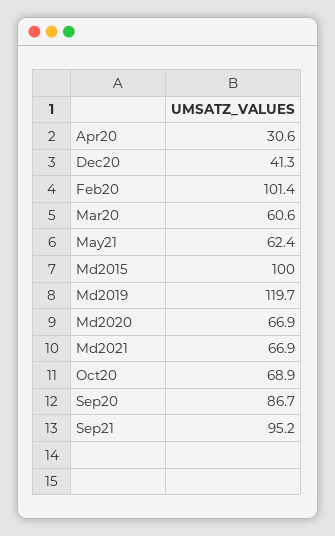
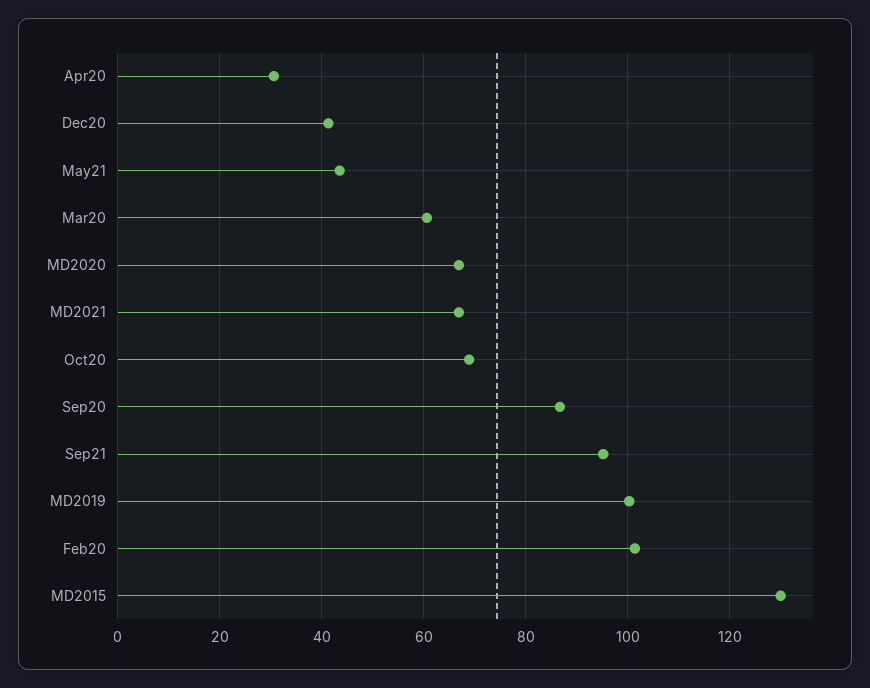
  {
    "Apr20": 30.6,
    "Dec20": 41.3,
    "Feb20": 101.4,
    "Mar20": 60.6,
-   "May21": 62.4,
+   "May21": 44,
-   "Md2015": 100,
+   "Md2015": 130,
-   "Md2019": 119.7,
+   "Md2019": 100,
    "Md2020": 66.9,
    "Md2021": 66.9,
    "Oct20": 68.9,
    "Sep20": 86.7,
    "Sep21": 95.2
  }

